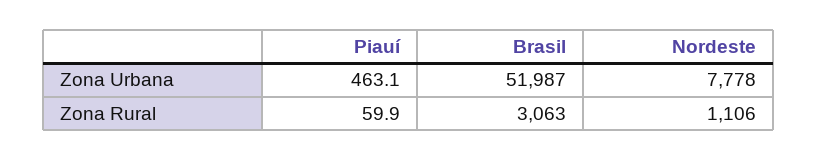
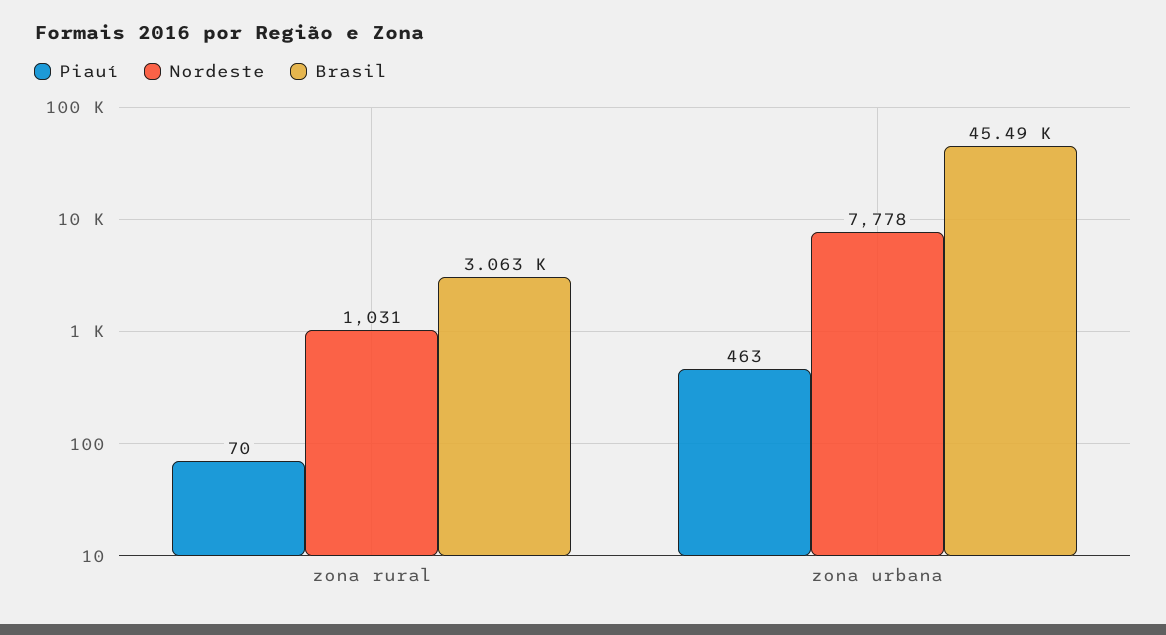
  {
    "Piauí": {
      "Zona Urbana": 463.1,
-     "Zona Rural": 59.9
+     "Zona Rural": 70
    },
    "Brasil": {
-     "Zona Urbana": 51987,
+     "Zona Urbana": 45490,
      "Zona Rural": 3063
    },
    "Nordeste": {
      "Zona Urbana": 7778,
-     "Zona Rural": 1106
+     "Zona Rural": 1031
    }
  }

